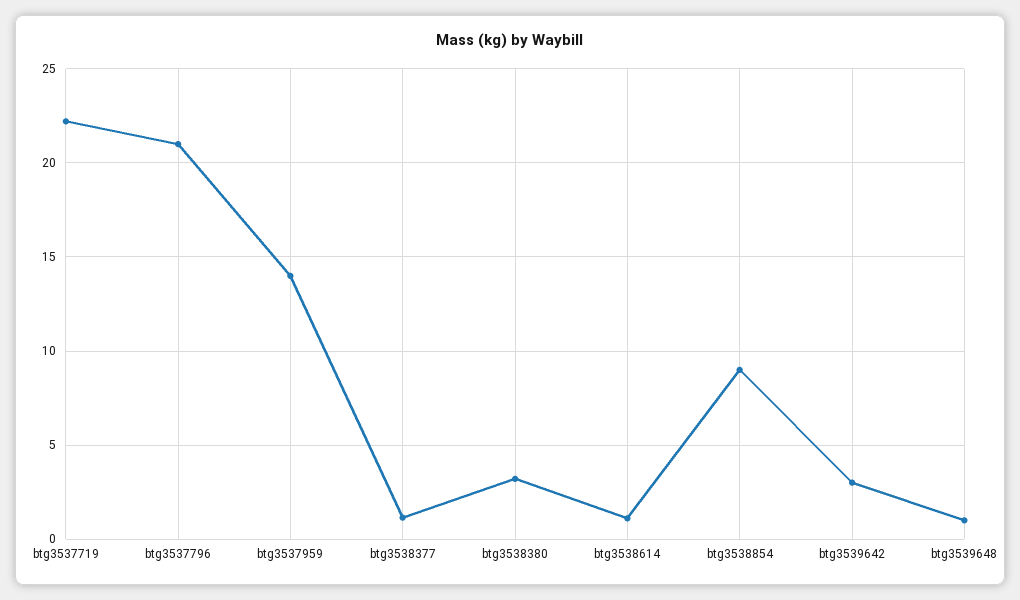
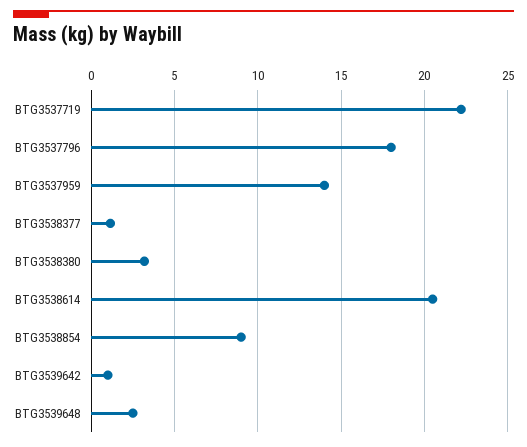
  {
    "btg3537719": 22,
-   "btg3537796": 21,
+   "btg3537796": 18,
    "btg3537959": 14,
    "btg3538377": 1,
    "btg3538380": 3,
-   "btg3538614": 1,
+   "btg3538614": 20.5,
    "btg3538854": 9,
-   "btg3539642": 3,
+   "btg3539642": 1,
-   "btg3539648": 1
+   "btg3539648": 2.5
  }

